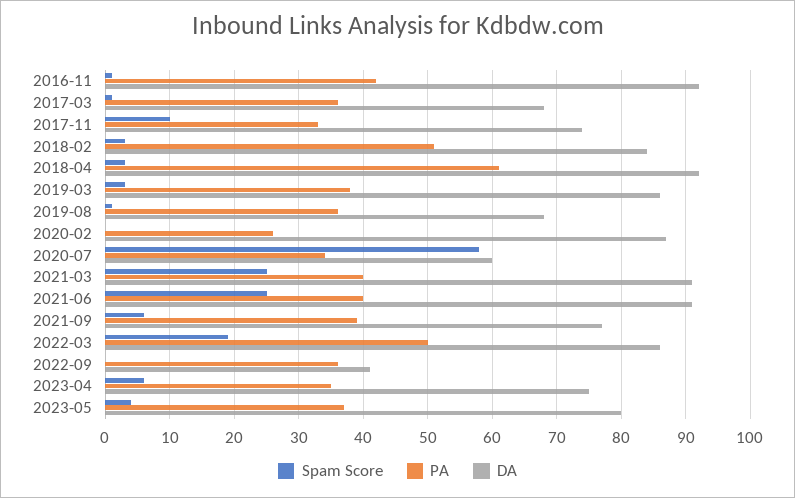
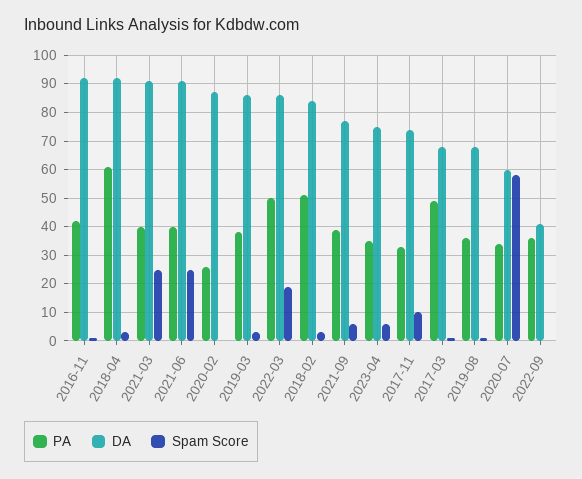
  {
    "Spam Score": {
      "2016-11": 1,
      "2017-03": 1,
      "2017-11": 10,
      "2018-02": 3,
      "2018-04": 3,
      "2019-03": 3,
      "2019-08": 1,
      "2020-02": 0,
      "2020-07": 58,
      "2021-03": 25,
      "2021-06": 25,
      "2021-09": 6,
      "2022-03": 19,
      "2022-09": 0,
-     "2023-04": 6,
+     "2023-04": 6
-     "2023-05": 4
    },
    "PA": {
      "2016-11": 42,
-     "2017-03": 36,
+     "2017-03": 50,
      "2017-11": 33,
      "2018-02": 51,
      "2018-04": 61,
      "2019-03": 38,
      "2019-08": 36,
      "2020-02": 26,
      "2020-07": 34,
      "2021-03": 40,
      "2021-06": 40,
      "2021-09": 39,
      "2022-03": 50,
      "2022-09": 36,
-     "2023-04": 35,
+     "2023-04": 35
-     "2023-05": 37
    },
    "DA": {
      "2016-11": 92,
      "2017-03": 68,
      "2017-11": 74,
      "2018-02": 84,
      "2018-04": 92,
      "2019-03": 86,
      "2019-08": 68,
      "2020-02": 87,
      "2020-07": 60,
      "2021-03": 91,
      "2021-06": 91,
      "2021-09": 77,
      "2022-03": 86,
      "2022-09": 41,
-     "2023-04": 75,
+     "2023-04": 75
-     "2023-05": 80
    }
  }

